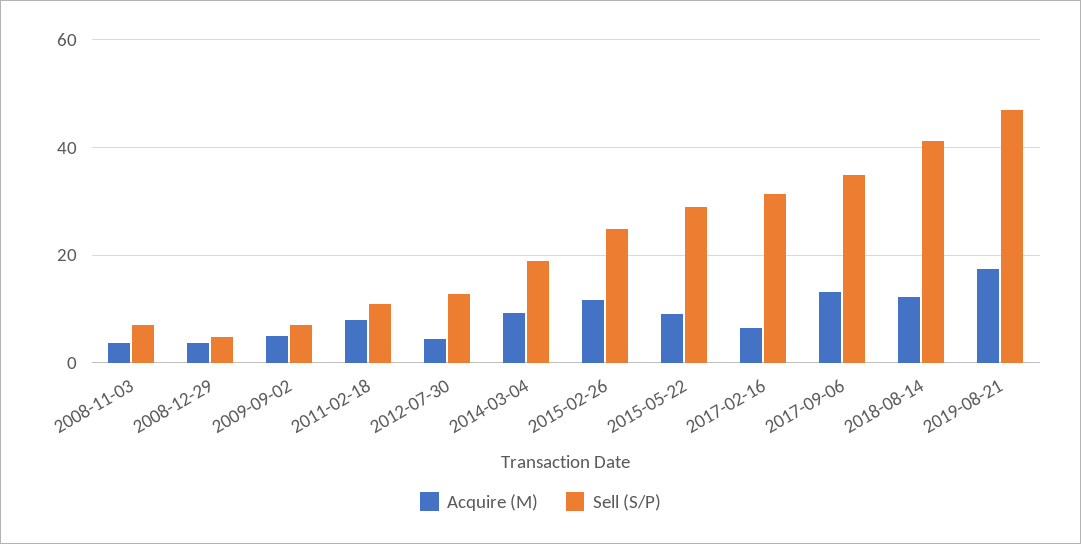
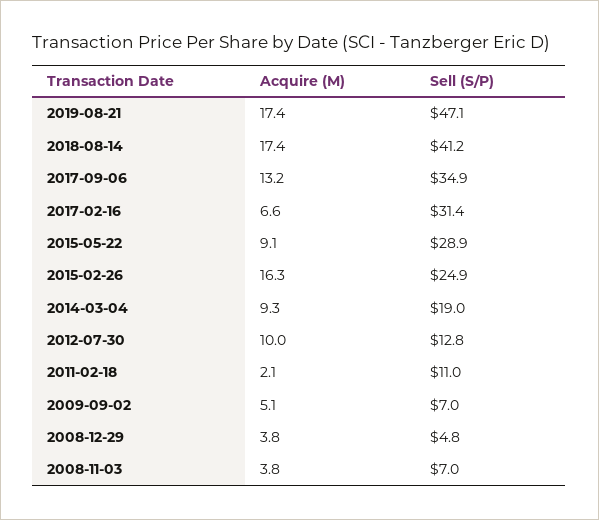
  {
    "Acquire (M)": {
      "2008-11-03": 3.8,
      "2008-12-29": 3.8,
      "2009-09-02": 5.1,
-     "2011-02-18": 8,
+     "2011-02-18": 2.1,
-     "2012-07-30": 4,
+     "2012-07-30": 10,
      "2014-03-04": 9.3,
-     "2015-02-26": 12,
+     "2015-02-26": 16.3,
      "2015-05-22": 9.1,
      "2017-02-16": 6.6,
      "2017-09-06": 13.2,
-     "2018-08-14": 12,
+     "2018-08-14": 17.4,
      "2019-08-21": 17.4
    },
    "Sell (S/P)": {
      "2008-11-03": 7,
      "2008-12-29": 4.8,
      "2009-09-02": 7,
      "2011-02-18": 11,
      "2012-07-30": 12.8,
      "2014-03-04": 19,
      "2015-02-26": 24.9,
      "2015-05-22": 28.9,
      "2017-02-16": 31.4,
      "2017-09-06": 34.9,
      "2018-08-14": 41.2,
      "2019-08-21": 47.1
    }
  }

